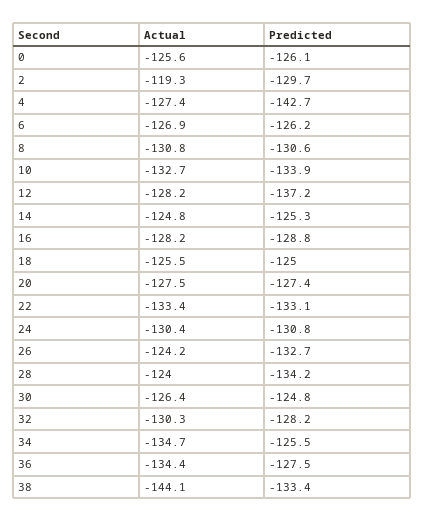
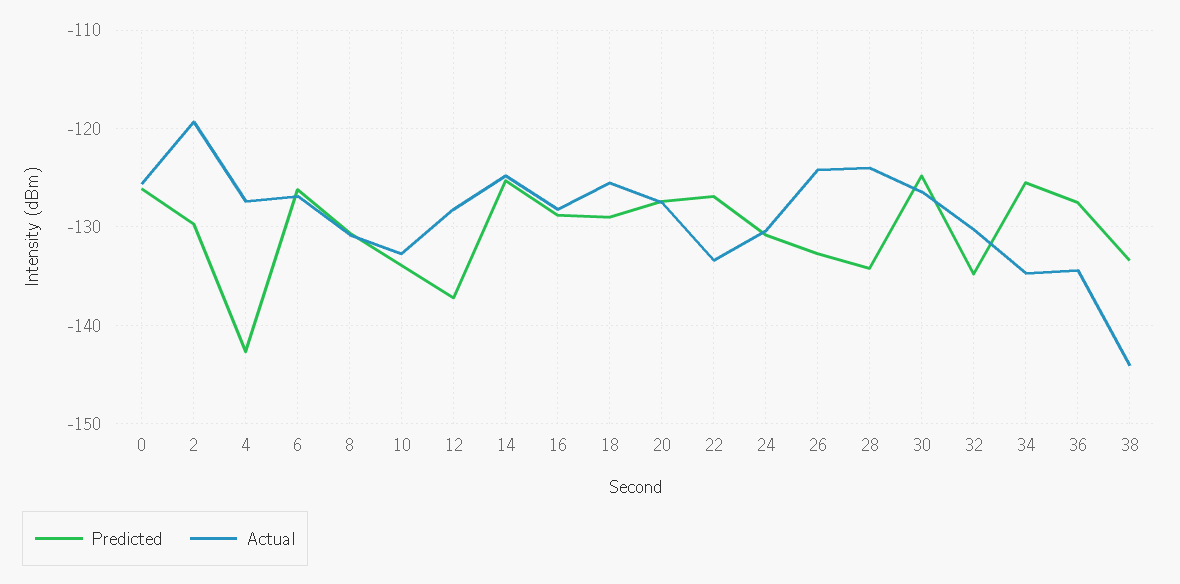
  {
    "Actual": {
      "0": -125.6,
      "2": -119.3,
      "4": -127.4,
      "6": -126.9,
      "8": -130.8,
      "10": -132.7,
      "12": -128.2,
      "14": -124.8,
      "16": -128.2,
      "18": -125.5,
      "20": -127.5,
      "22": -133.4,
      "24": -130.4,
      "26": -124.2,
      "28": -124,
      "30": -126.4,
      "32": -130.3,
      "34": -134.7,
      "36": -134.4,
      "38": -144.1
    },
    "Predicted": {
      "0": -126.1,
      "2": -129.7,
      "4": -142.7,
      "6": -126.2,
      "8": -130.6,
      "10": -133.9,
      "12": -137.2,
      "14": -125.3,
      "16": -128.8,
-     "18": -125,
+     "18": -129,
      "20": -127.4,
-     "22": -133.1,
+     "22": -127,
      "24": -130.8,
      "26": -132.7,
      "28": -134.2,
      "30": -124.8,
-     "32": -128.2,
+     "32": -135,
      "34": -125.5,
      "36": -127.5,
      "38": -133.4
    }
  }

